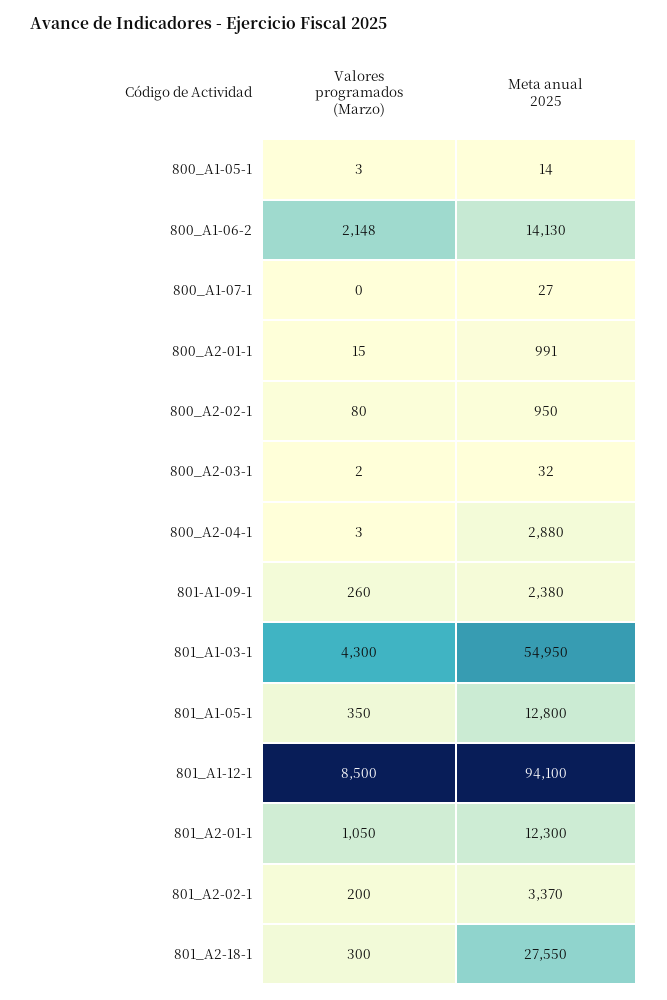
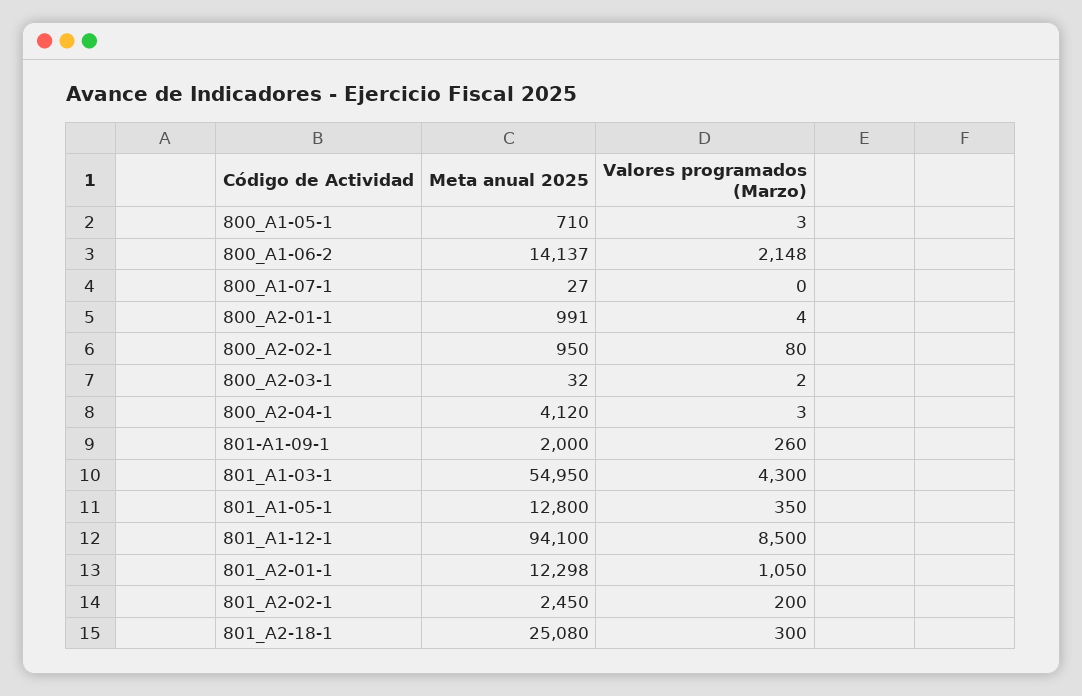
  {
    "Valores programados (Marzo)": {
      "800_A1-05-1": 3,
      "800_A1-06-2": 2148,
      "800_A1-07-1": 0,
-     "800_A2-01-1": 15,
+     "800_A2-01-1": 4,
      "800_A2-02-1": 80,
      "800_A2-03-1": 2,
      "800_A2-04-1": 3,
      "801-A1-09-1": 260,
      "801_A1-03-1": 4300,
      "801_A1-05-1": 350,
      "801_A1-12-1": 8500,
      "801_A2-01-1": 1050,
      "801_A2-02-1": 200,
      "801_A2-18-1": 300
    },
    "Meta anual 2025": {
-     "800_A1-05-1": 14,
+     "800_A1-05-1": 710,
-     "800_A1-06-2": 14130,
+     "800_A1-06-2": 14137,
      "800_A1-07-1": 27,
      "800_A2-01-1": 991,
      "800_A2-02-1": 950,
      "800_A2-03-1": 32,
-     "800_A2-04-1": 2880,
+     "800_A2-04-1": 4120,
-     "801-A1-09-1": 2380,
+     "801-A1-09-1": 2000,
      "801_A1-03-1": 54950,
      "801_A1-05-1": 12800,
      "801_A1-12-1": 94100,
-     "801_A2-01-1": 12300,
+     "801_A2-01-1": 12298,
-     "801_A2-02-1": 3370,
+     "801_A2-02-1": 2450,
-     "801_A2-18-1": 27550
+     "801_A2-18-1": 25080
    }
  }

